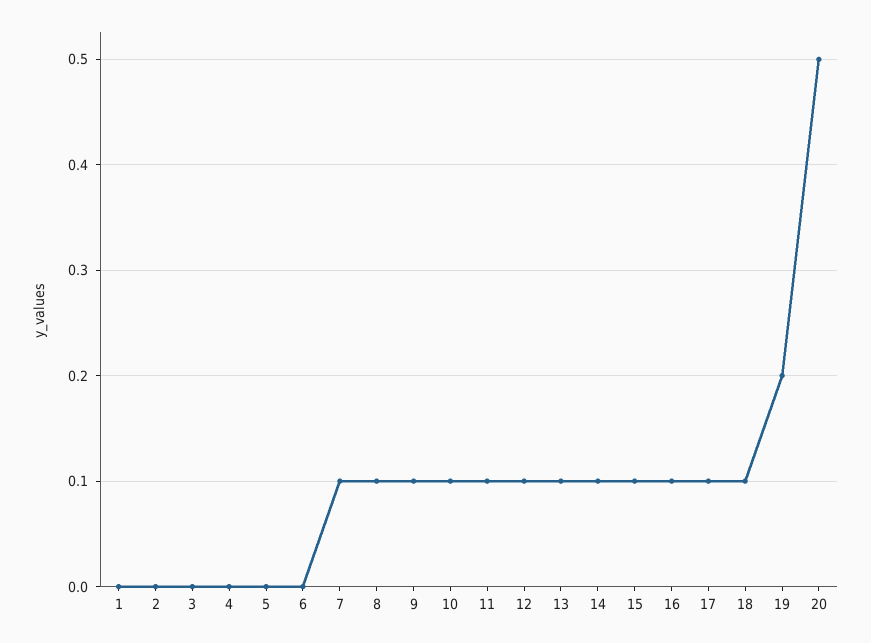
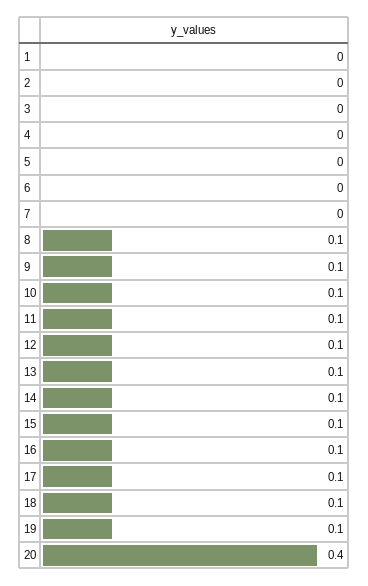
  {
    "1": 0,
    "2": 0,
    "3": 0,
    "4": 0,
    "5": 0,
    "6": 0,
-   "7": 0.1,
+   "7": 0,
    "8": 0.1,
    "9": 0.1,
    "10": 0.1,
    "11": 0.1,
    "12": 0.1,
    "13": 0.1,
    "14": 0.1,
    "15": 0.1,
    "16": 0.1,
    "17": 0.1,
    "18": 0.1,
-   "19": 0.2,
+   "19": 0.1,
-   "20": 0.5
+   "20": 0.4
  }

